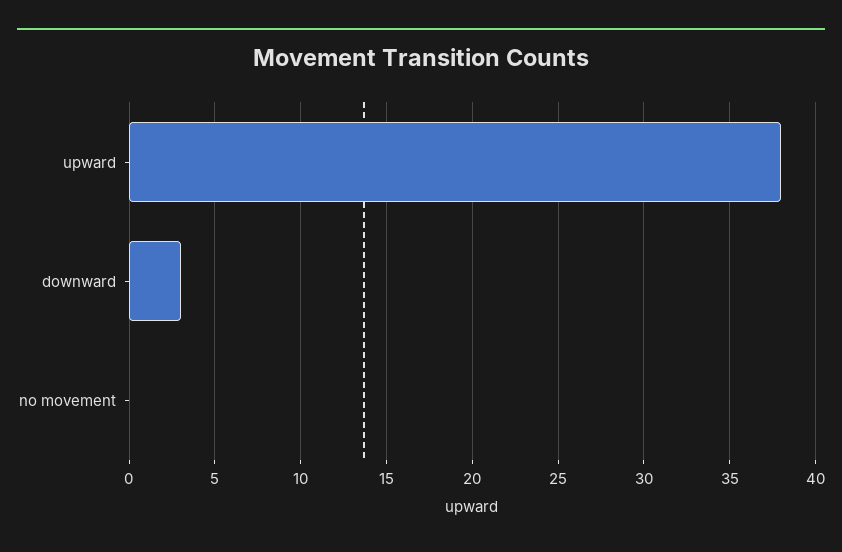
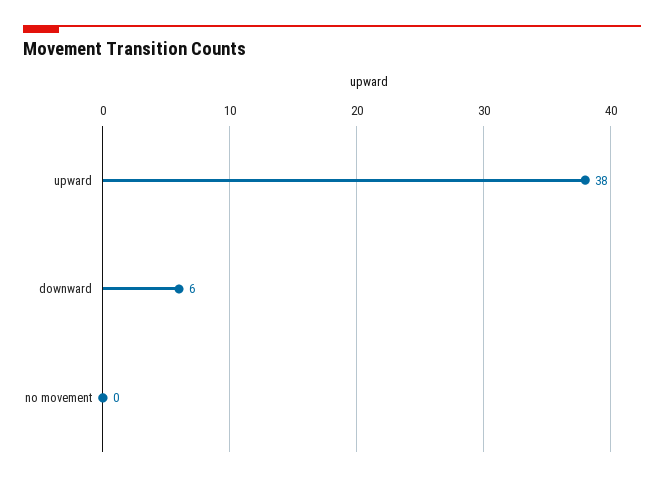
  {
    "upward": 38,
-   "downward": 3,
+   "downward": 6,
    "no movement": 0
  }

